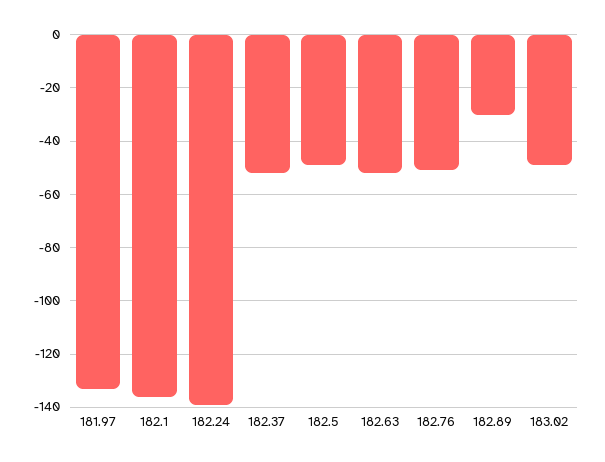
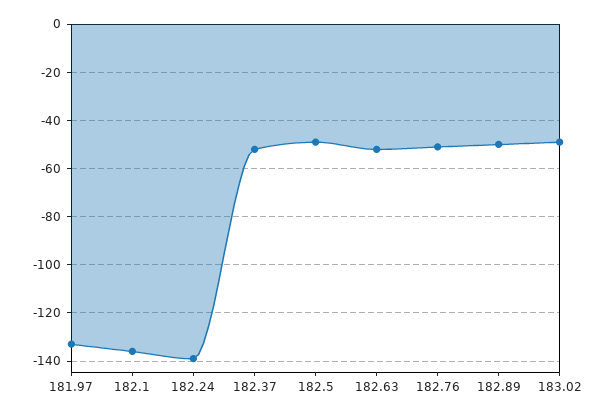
  {
    "181.97": -135,
    "182.1": -135,
    "182.24": -140,
    "182.37": -50,
    "182.5": -50,
    "182.63": -50,
    "182.76": -50,
-   "182.89": -30,
+   "182.89": -50,
    "183.02": -50
  }

